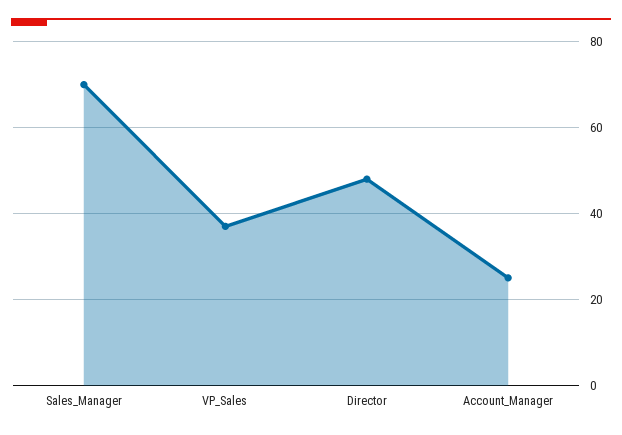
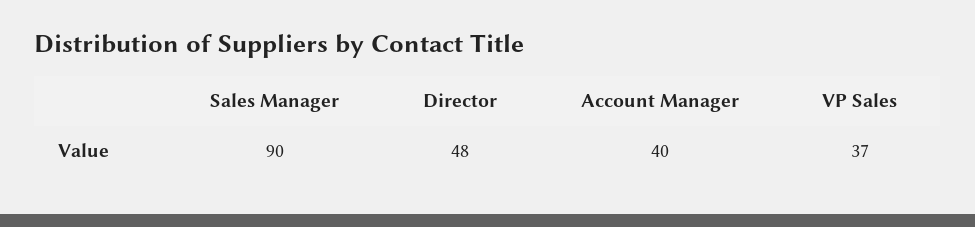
  {
-   "Sales_Manager": 70,
+   "Sales_Manager": 90,
    "VP_Sales": 37,
    "Director": 48,
-   "Account_Manager": 25
+   "Account_Manager": 40
  }

